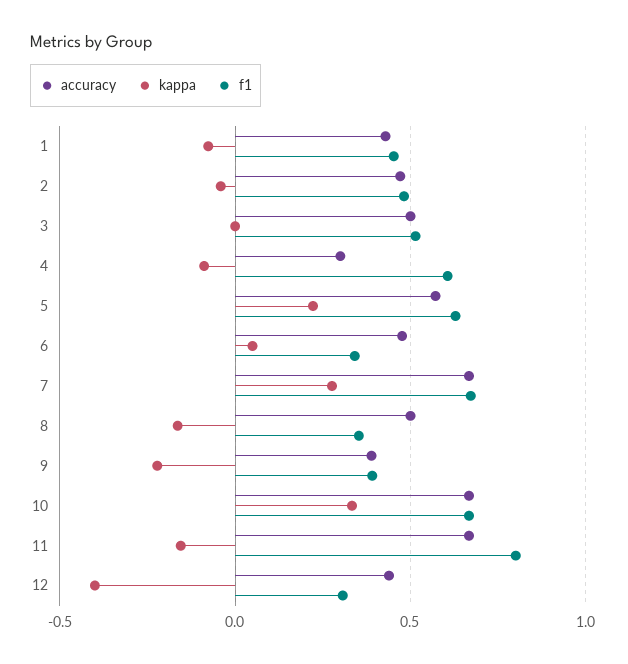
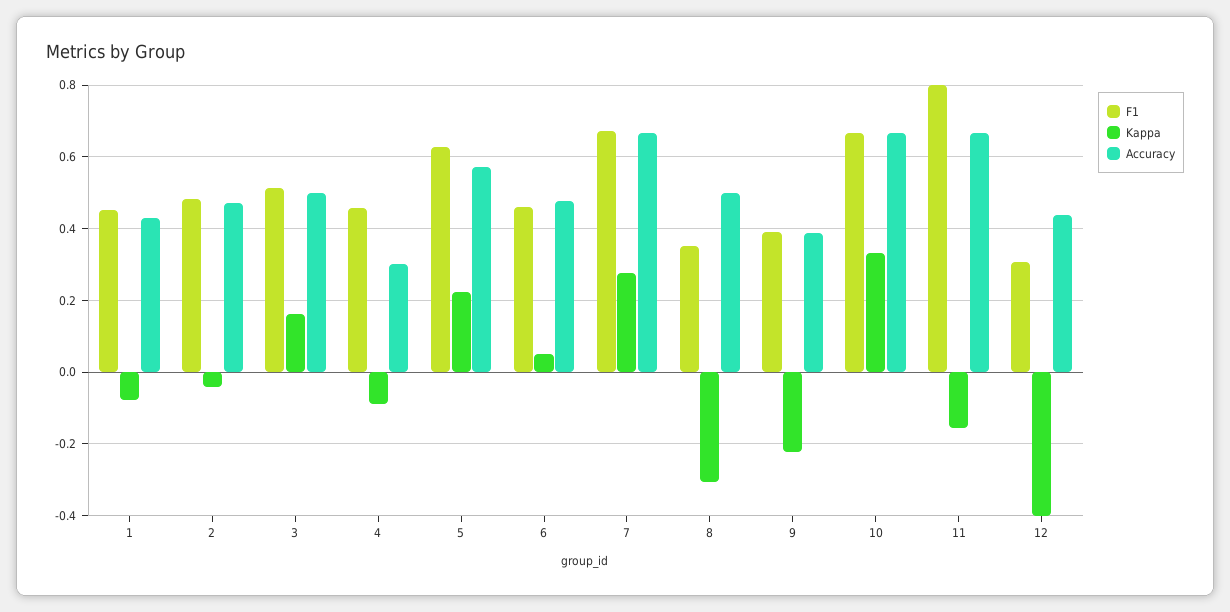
  {
    "accuracy": {
      "1": 0.42,
      "2": 0.48,
      "3": 0.5,
      "4": 0.3,
      "5": 0.58,
      "6": 0.48,
      "7": 0.66,
      "8": 0.5,
      "9": 0.38,
      "10": 0.66,
      "11": 0.66,
      "12": 0.44
    },
    "kappa": {
      "1": -0.08,
      "2": -0.04,
-     "3": 0,
+     "3": 0.16,
      "4": -0.08,
      "5": 0.22,
      "6": 0.04,
      "7": 0.28,
-     "8": -0.15,
+     "8": -0.3,
      "9": -0.22,
      "10": 0.34,
      "11": -0.16,
      "12": -0.4
    },
    "f1": {
      "1": 0.46,
      "2": 0.48,
      "3": 0.52,
-     "4": 0.6,
+     "4": 0.46,
      "5": 0.62,
-     "6": 0.35,
+     "6": 0.46,
      "7": 0.68,
      "8": 0.36,
      "9": 0.4,
      "10": 0.66,
      "11": 0.8,
      "12": 0.3
    }
  }

